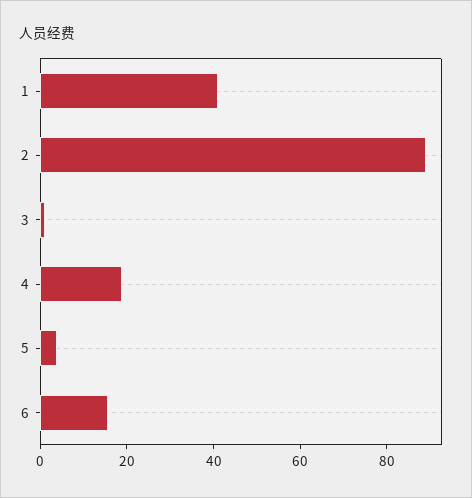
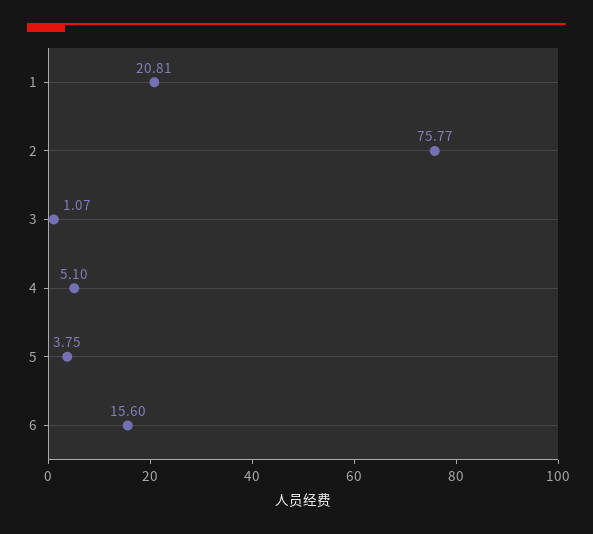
  {
-   "1": 40,
+   "1": 20.81,
-   "2": 90,
+   "2": 75.77,
    "3": 1.07,
-   "4": 20,
+   "4": 5.1,
    "5": 3.75,
    "6": 15.6
  }

